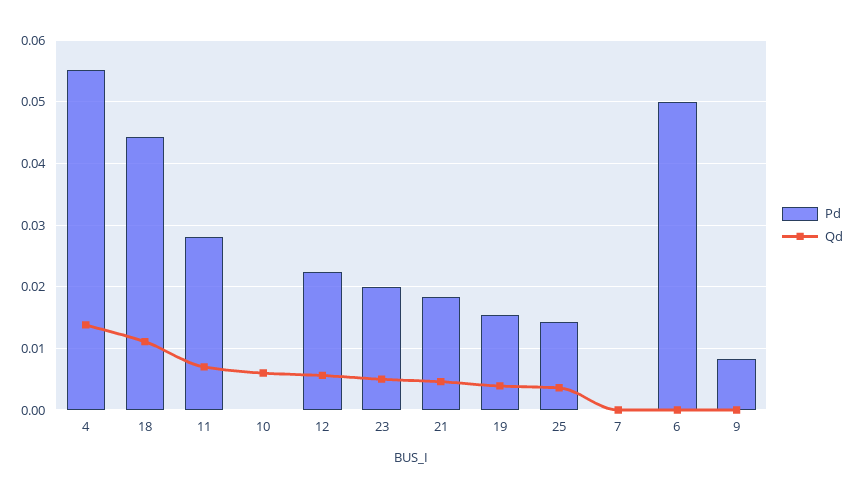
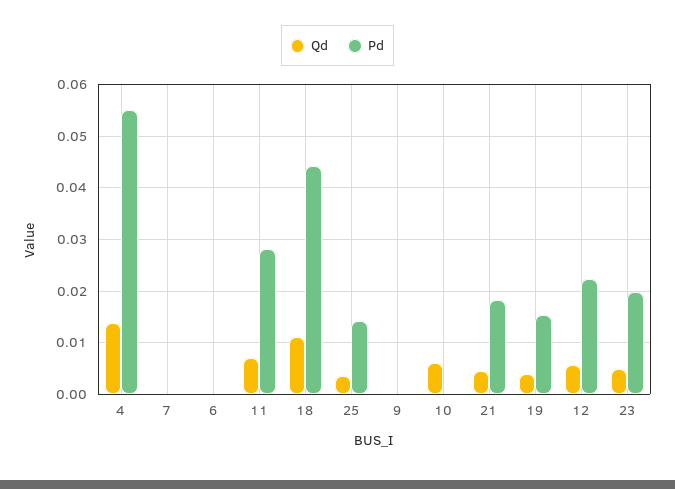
  {
    "Pd": {
      "4": 0.055,
      "18": 0.044,
      "11": 0.028,
      "10": 0,
      "12": 0.022,
      "23": 0.02,
      "21": 0.018,
      "19": 0.015,
      "25": 0.014,
      "7": 0,
-     "6": 0.05,
+     "6": 0,
-     "9": 0.008
+     "9": 0
    },
    "Qd": {
      "4": 0.014,
      "18": 0.011,
      "11": 0.007,
      "10": 0.006,
      "12": 0.006,
      "23": 0.005,
      "21": 0.005,
      "19": 0.004,
      "25": 0.004,
      "7": 0,
      "6": 0,
      "9": 0
    }
  }

